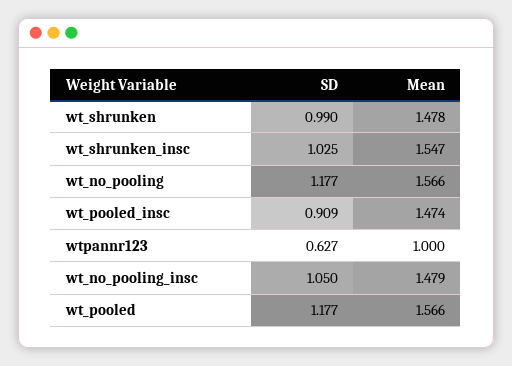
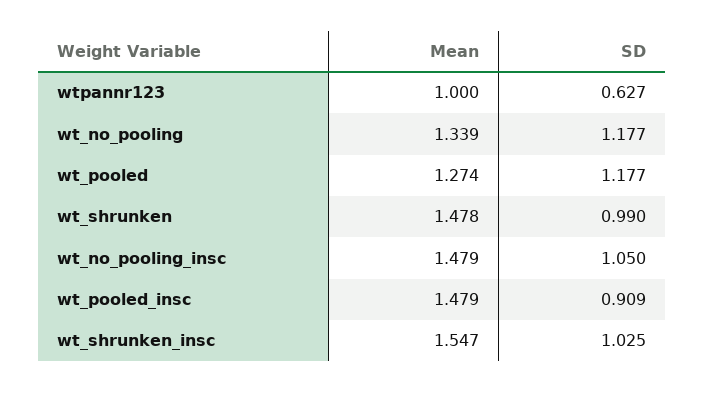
  {
    "SD": {
      "wt_shrunken": 0.99,
      "wt_shrunken_insc": 1.025,
      "wt_no_pooling": 1.177,
      "wt_pooled_insc": 0.909,
      "wtpannr123": 0.627,
      "wt_no_pooling_insc": 1.05,
      "wt_pooled": 1.177
    },
    "Mean": {
      "wt_shrunken": 1.478,
      "wt_shrunken_insc": 1.547,
-     "wt_no_pooling": 1.566,
+     "wt_no_pooling": 1.339,
-     "wt_pooled_insc": 1.474,
+     "wt_pooled_insc": 1.479,
      "wtpannr123": 1,
      "wt_no_pooling_insc": 1.479,
-     "wt_pooled": 1.566
+     "wt_pooled": 1.274
    }
  }

